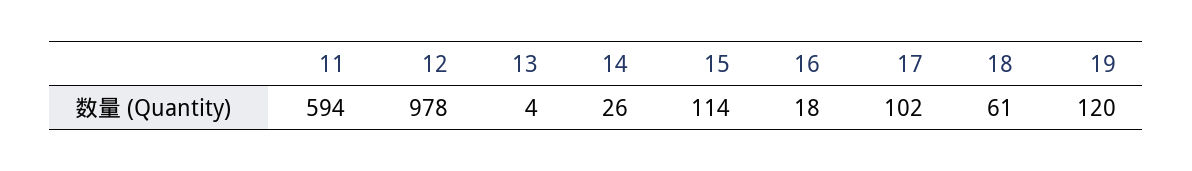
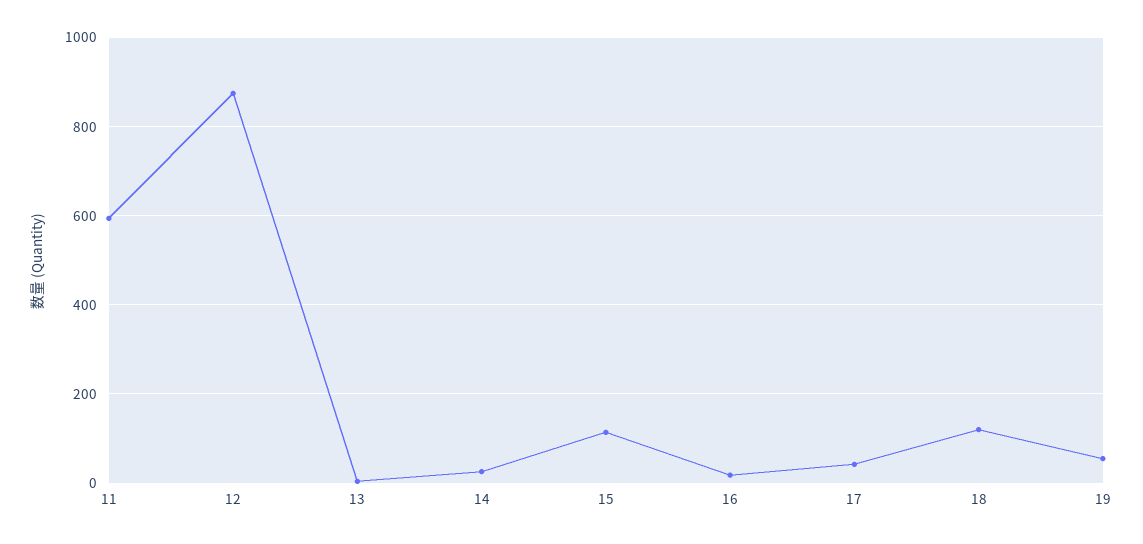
  {
    "11": 594,
-   "12": 978,
+   "12": 880,
    "13": 4,
    "14": 26,
    "15": 114,
    "16": 18,
-   "17": 102,
+   "17": 40,
-   "18": 61,
+   "18": 120,
-   "19": 120
+   "19": 60
  }

